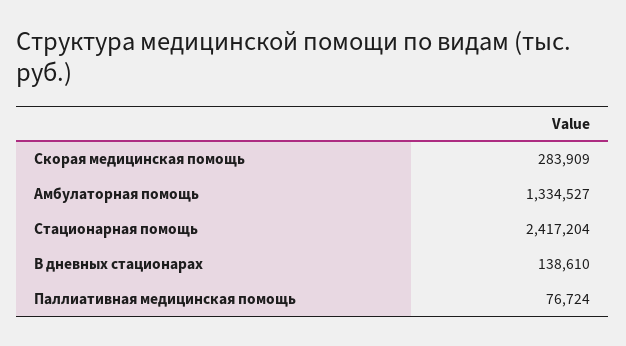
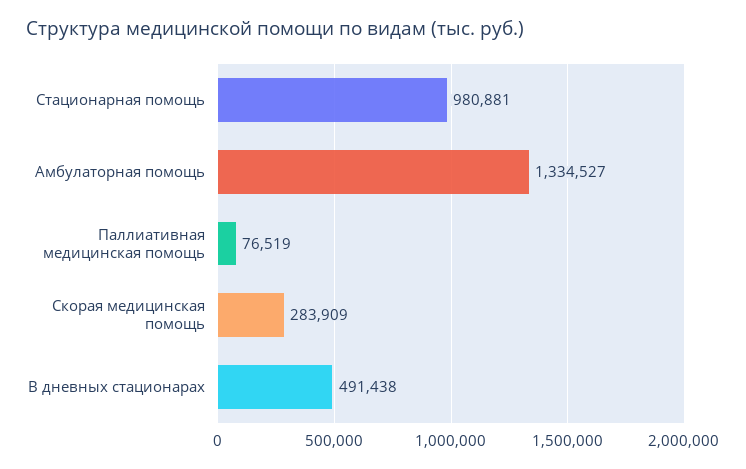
  {
    "Скорая медицинская помощь": 283909,
    "Амбулаторная помощь": 1334527,
-   "Стационарная помощь": 2417204,
+   "Стационарная помощь": 980881,
-   "В дневных стационарах": 138610,
+   "В дневных стационарах": 491438,
-   "Паллиативная медицинская помощь": 76724
+   "Паллиативная медицинская помощь": 76519
  }

